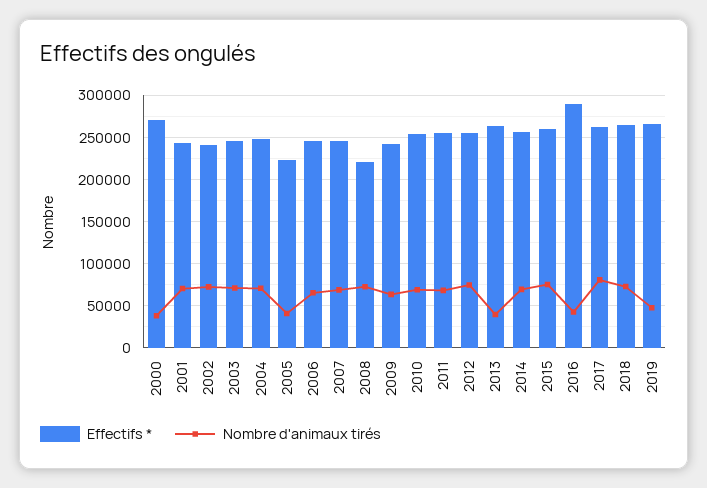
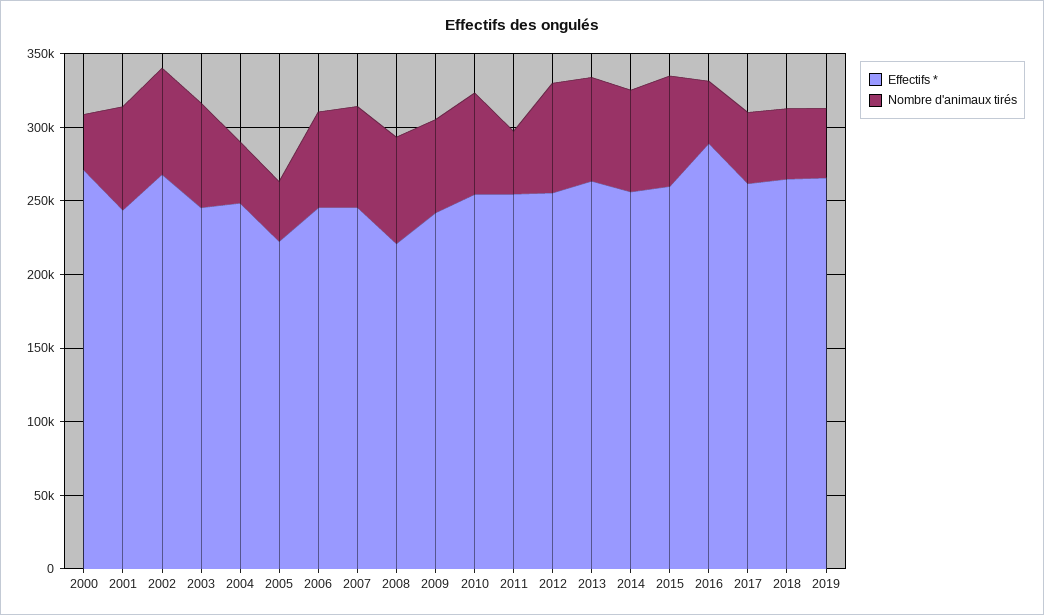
  {
    "Effectifs *": {
      "2000": 270000,
      "2001": 240000,
-     "2002": 240000,
+     "2002": 270000,
      "2003": 250000,
      "2004": 250000,
      "2005": 220000,
      "2006": 250000,
      "2007": 250000,
      "2008": 220000,
      "2009": 240000,
      "2010": 250000,
      "2011": 250000,
      "2012": 260000,
      "2013": 260000,
      "2014": 260000,
      "2015": 260000,
      "2016": 290000,
      "2017": 260000,
      "2018": 260000,
      "2019": 270000
    },
    "Nombre d'animaux tirés": {
      "2000": 40000,
      "2001": 70000,
      "2002": 70000,
      "2003": 70000,
-     "2004": 70000,
+     "2004": 40000,
      "2005": 40000,
      "2006": 70000,
      "2007": 70000,
      "2008": 70000,
      "2009": 60000,
      "2010": 70000,
-     "2011": 70000,
+     "2011": 40000,
      "2012": 70000,
-     "2013": 40000,
+     "2013": 70000,
      "2014": 70000,
      "2015": 80000,
      "2016": 40000,
-     "2017": 80000,
+     "2017": 50000,
-     "2018": 70000,
+     "2018": 50000,
      "2019": 50000
    }
  }

